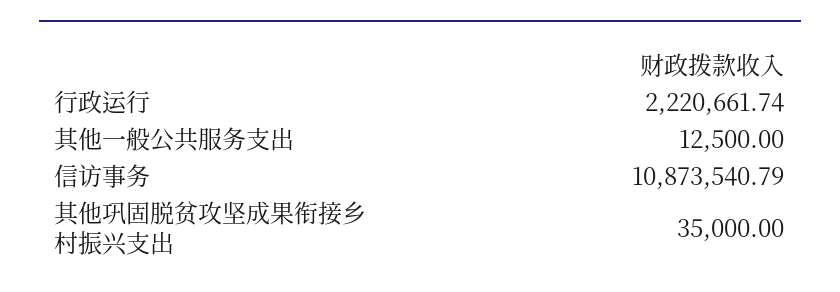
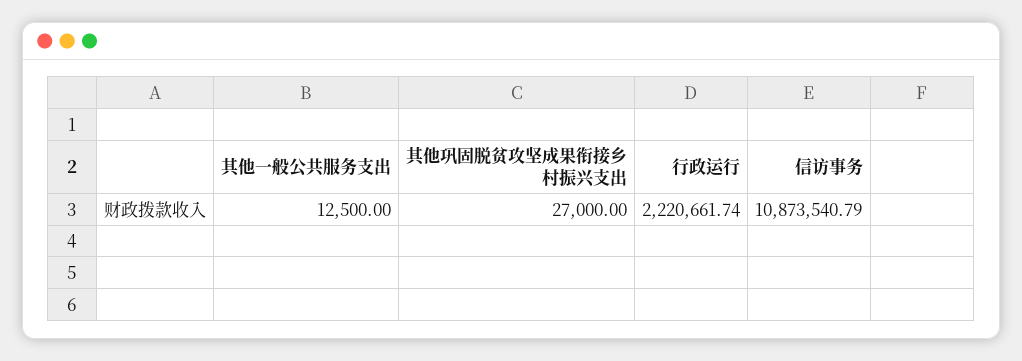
  {
    "行政运行": 2220661.74,
    "其他一般公共服务支出": 12500,
    "信访事务": 10873540.79,
-   "其他巩固脱贫攻坚成果衔接乡村振兴支出": 35000
+   "其他巩固脱贫攻坚成果衔接乡村振兴支出": 27000
  }

